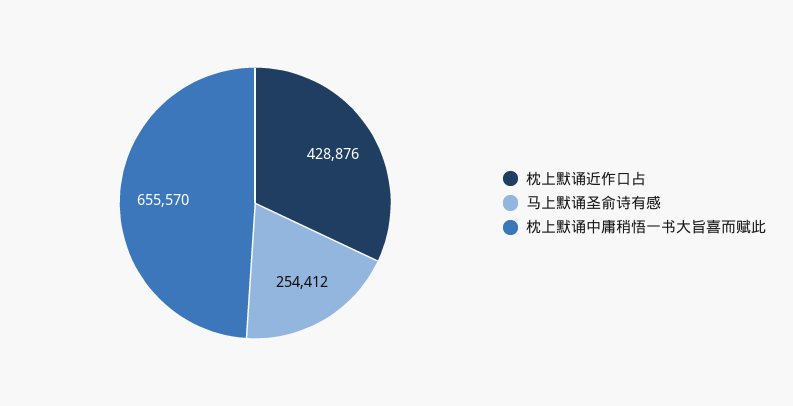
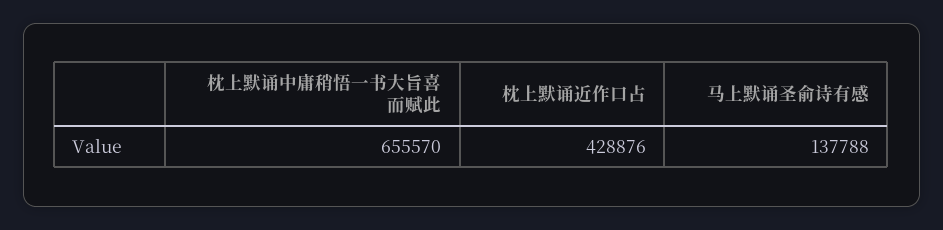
  {
    "枕上默诵近作口占": 428876,
-   "马上默诵圣俞诗有感": 254412,
+   "马上默诵圣俞诗有感": 137788,
    "枕上默诵中庸稍悟一书大旨喜而赋此": 655570
  }

